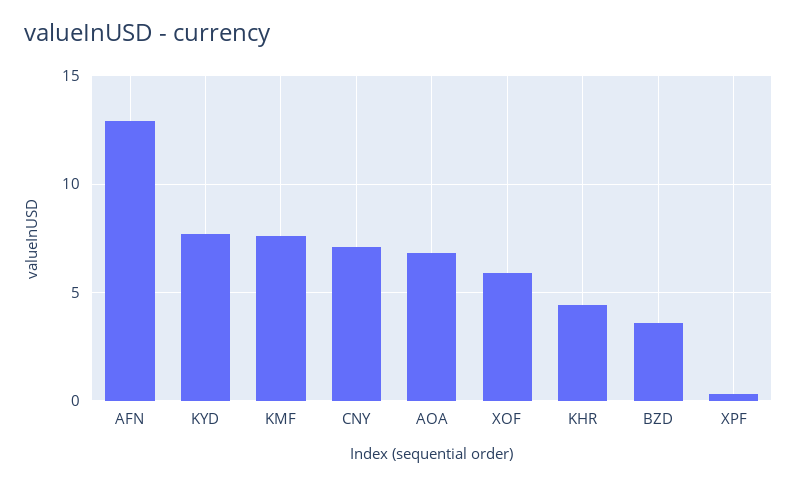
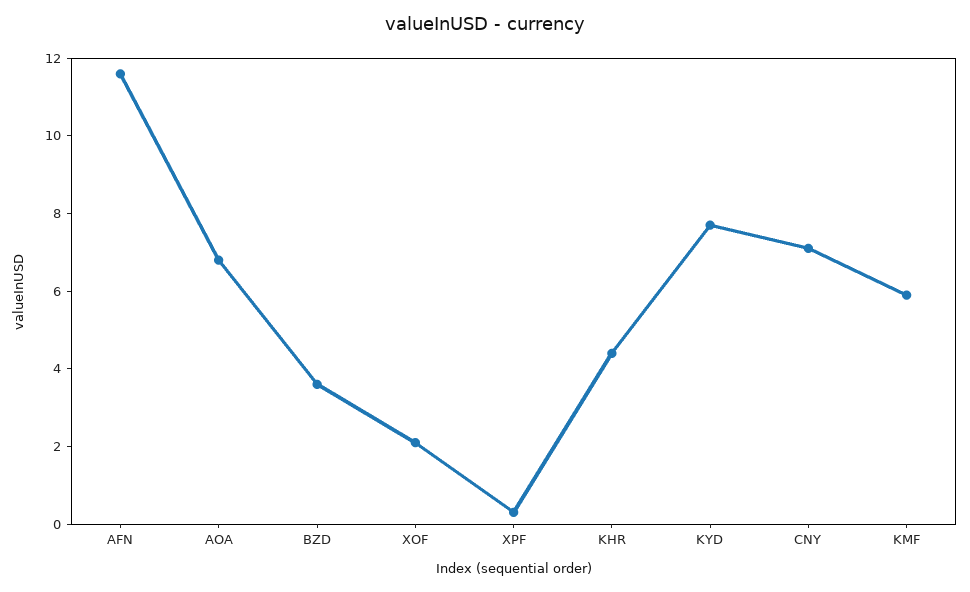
  {
-   "AFN": 13,
+   "AFN": 11.5,
    "KYD": 7.5,
-   "KMF": 7.5,
+   "KMF": 6,
    "CNY": 7,
    "AOA": 7,
-   "XOF": 6,
+   "XOF": 2,
    "KHR": 4.5,
    "BZD": 3.5,
    "XPF": 0.5
  }

